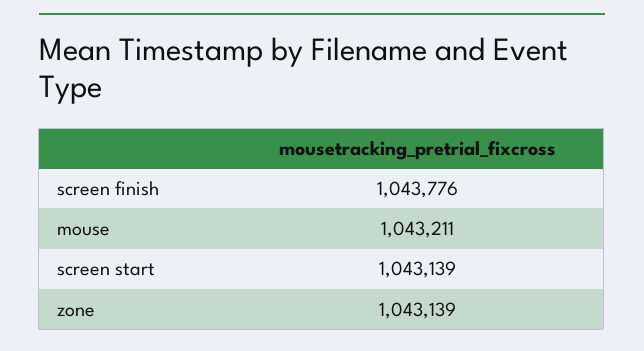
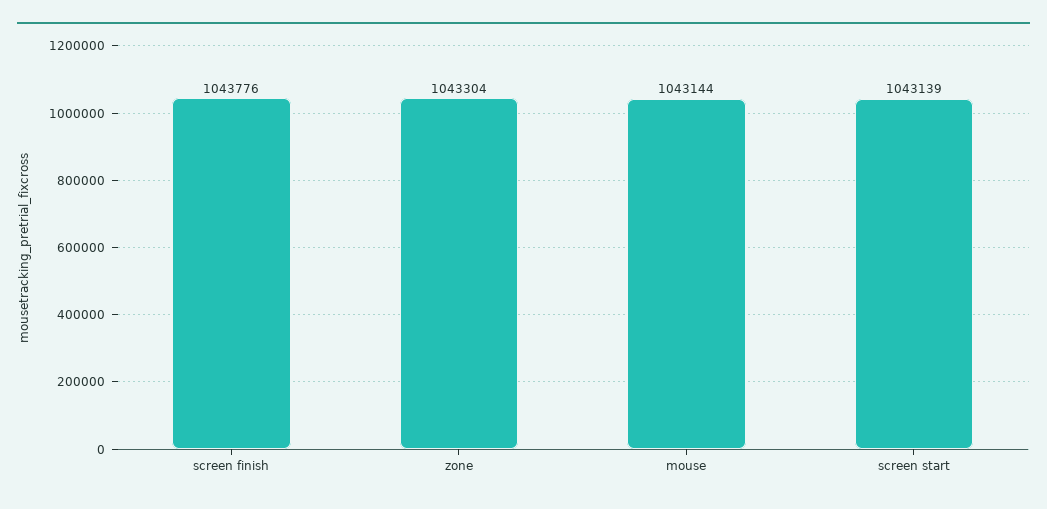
  {
    "screen finish": 1043776,
-   "mouse": 1043211,
+   "mouse": 1043144,
    "screen start": 1043139,
-   "zone": 1043139
+   "zone": 1043304
  }

